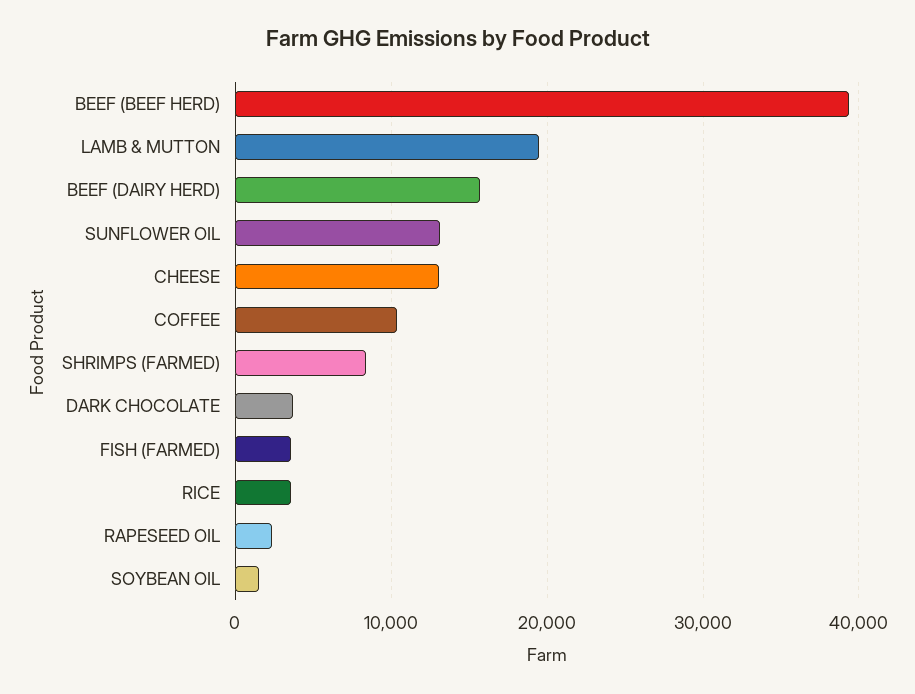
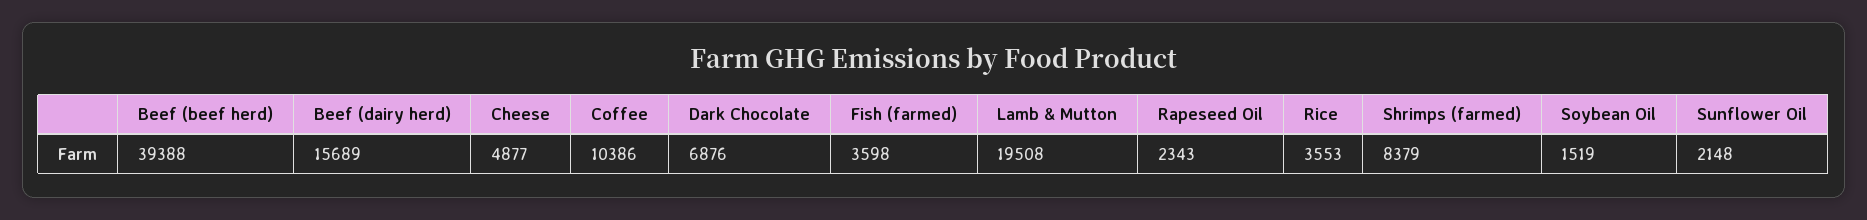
  {
    "BEEF (BEEF HERD)": 39388,
    "LAMB & MUTTON": 19508,
    "BEEF (DAIRY HERD)": 15689,
-   "SUNFLOWER OIL": 13000,
+   "SUNFLOWER OIL": 2148,
-   "CHEESE": 13000,
+   "CHEESE": 4877,
    "COFFEE": 10386,
    "SHRIMPS (FARMED)": 8379,
-   "DARK CHOCOLATE": 4000,
+   "DARK CHOCOLATE": 6876,
    "FISH (FARMED)": 3598,
    "RICE": 3553,
    "RAPESEED OIL": 2343,
    "SOYBEAN OIL": 1519
  }

